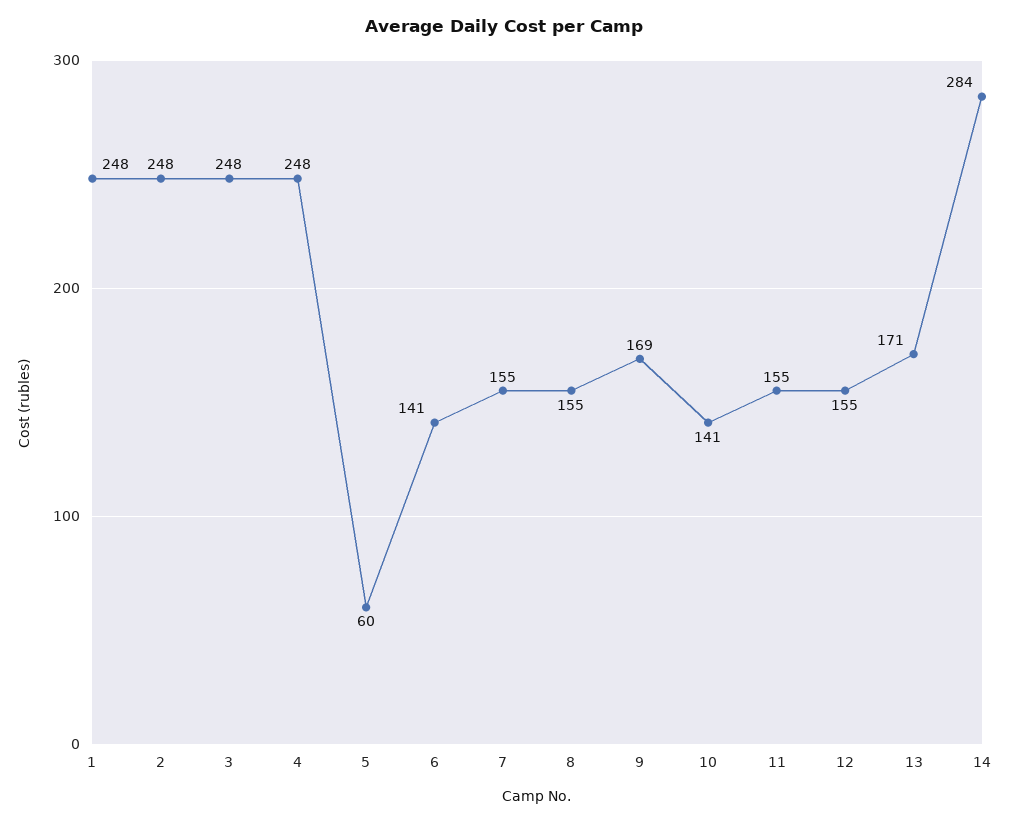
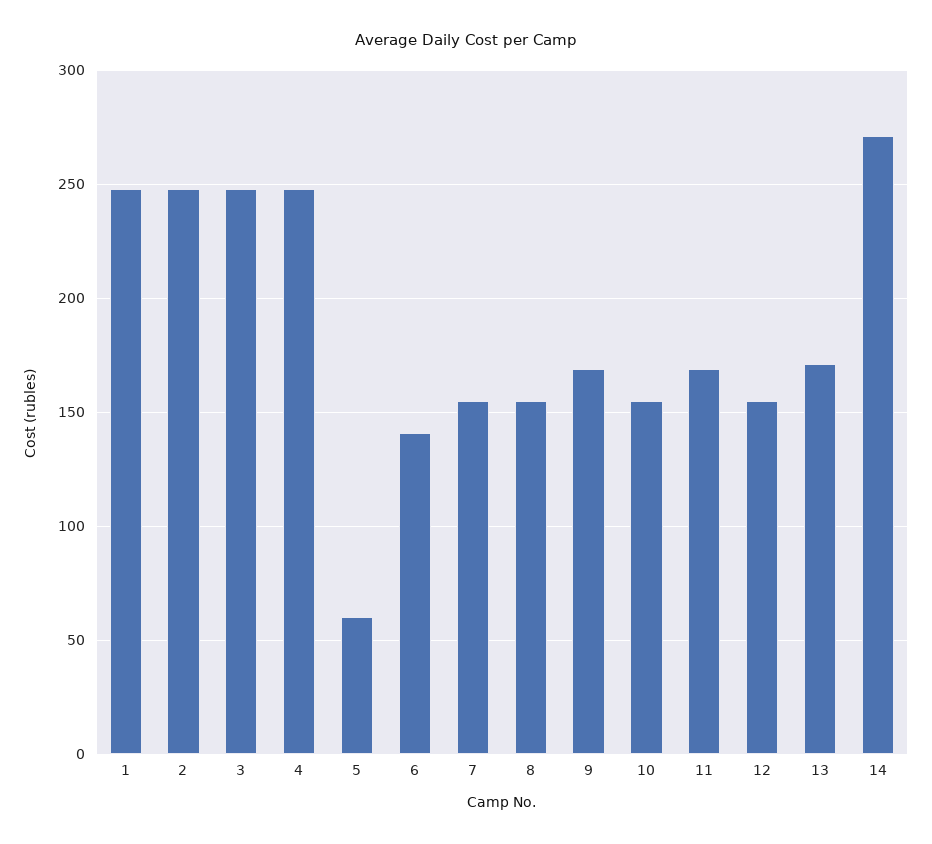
  {
    "1": 248,
    "2": 248,
    "3": 248,
    "4": 248,
    "5": 60,
    "6": 141,
    "7": 155,
    "8": 155,
    "9": 169,
-   "10": 141,
+   "10": 155,
-   "11": 155,
+   "11": 170,
    "12": 155,
    "13": 171,
-   "14": 284
+   "14": 270
  }

